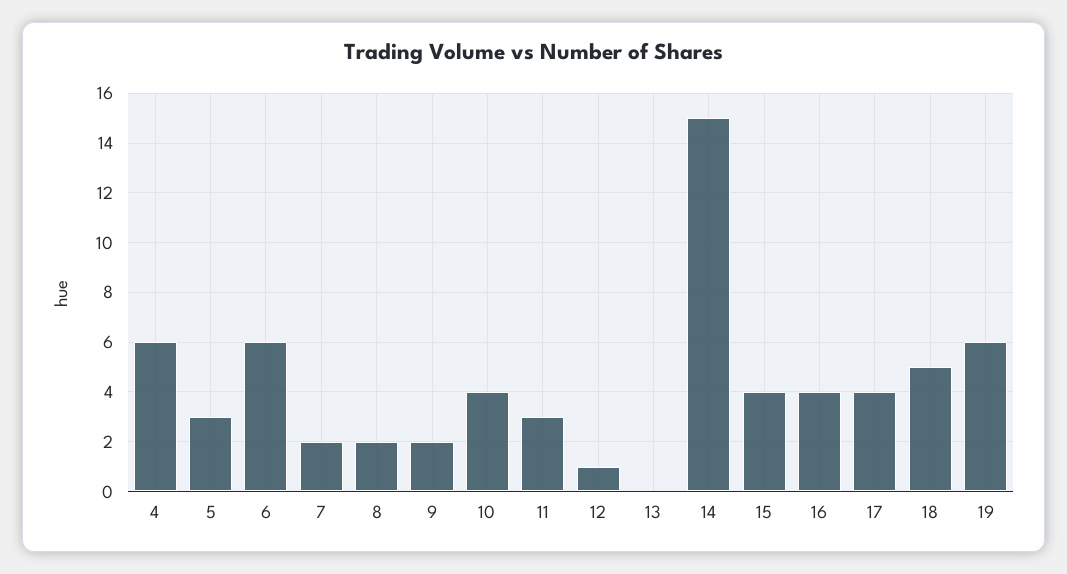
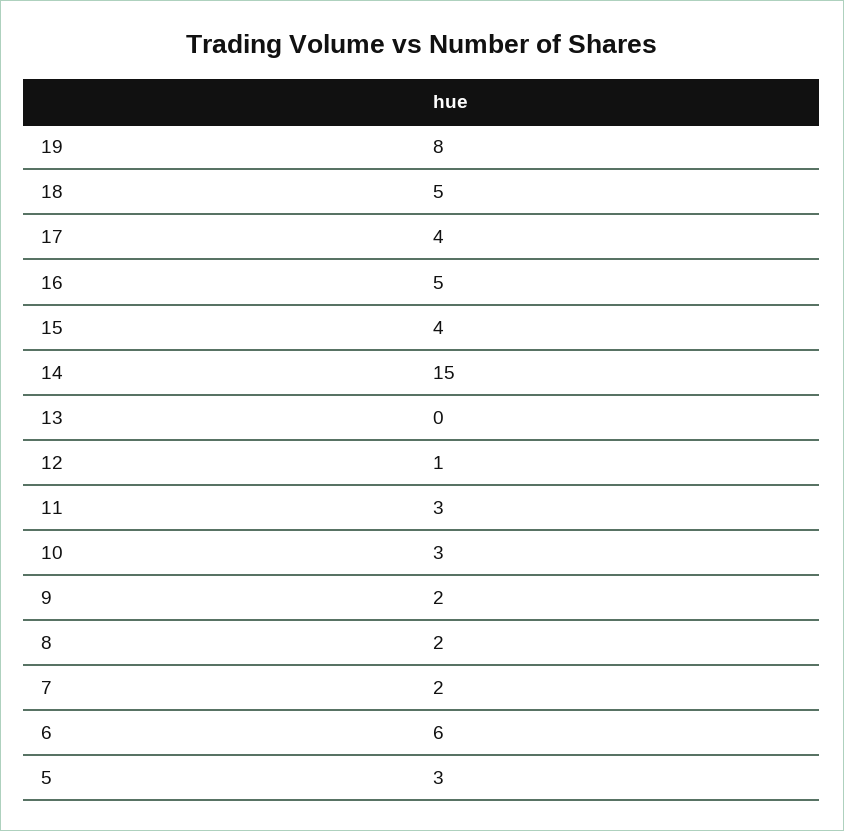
  {
-   "4": 6,
    "5": 3,
    "6": 6,
    "7": 2,
    "8": 2,
    "9": 2,
-   "10": 4,
+   "10": 3,
    "11": 3,
    "12": 1,
    "13": 0,
    "14": 15,
    "15": 4,
-   "16": 4,
+   "16": 5,
    "17": 4,
    "18": 5,
-   "19": 6
+   "19": 8
  }

